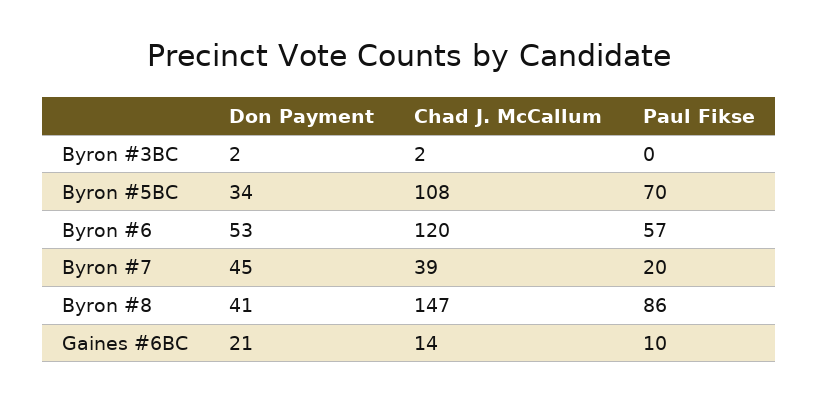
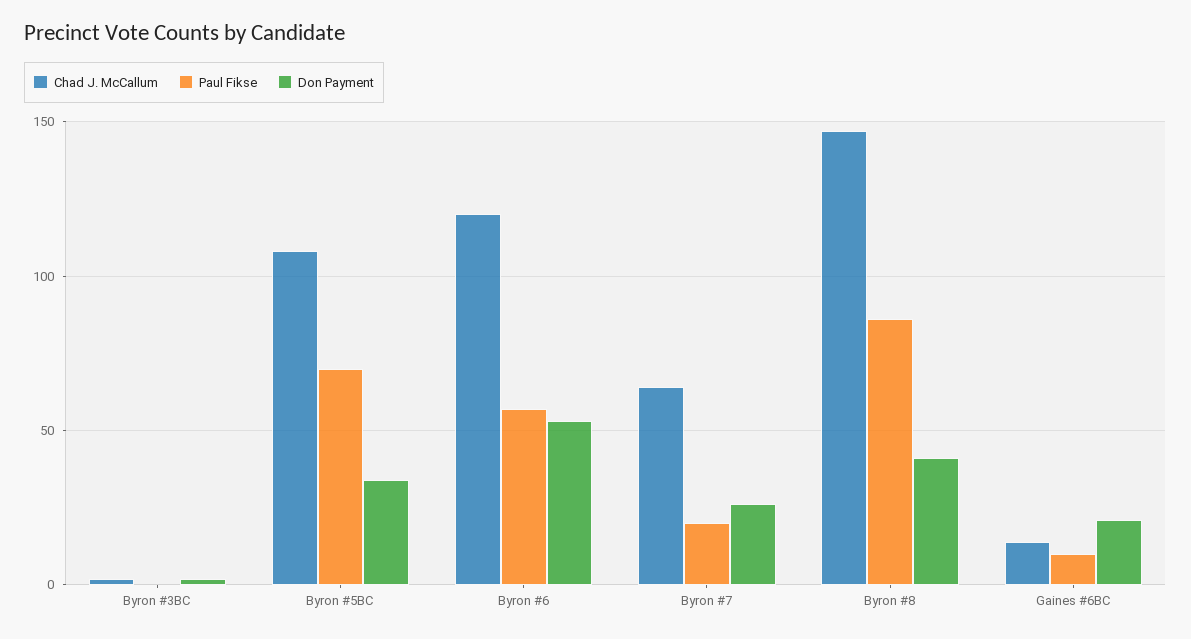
  {
    "Don Payment": {
      "Byron #3BC": 2,
      "Byron #5BC": 34,
      "Byron #6": 53,
-     "Byron #7": 45,
+     "Byron #7": 25,
      "Byron #8": 41,
      "Gaines #6BC": 21
    },
    "Chad J. McCallum": {
      "Byron #3BC": 2,
      "Byron #5BC": 108,
      "Byron #6": 120,
-     "Byron #7": 39,
+     "Byron #7": 65,
      "Byron #8": 147,
      "Gaines #6BC": 14
    },
    "Paul Fikse": {
      "Byron #3BC": 0,
      "Byron #5BC": 70,
      "Byron #6": 57,
      "Byron #7": 20,
      "Byron #8": 86,
      "Gaines #6BC": 10
    }
  }

